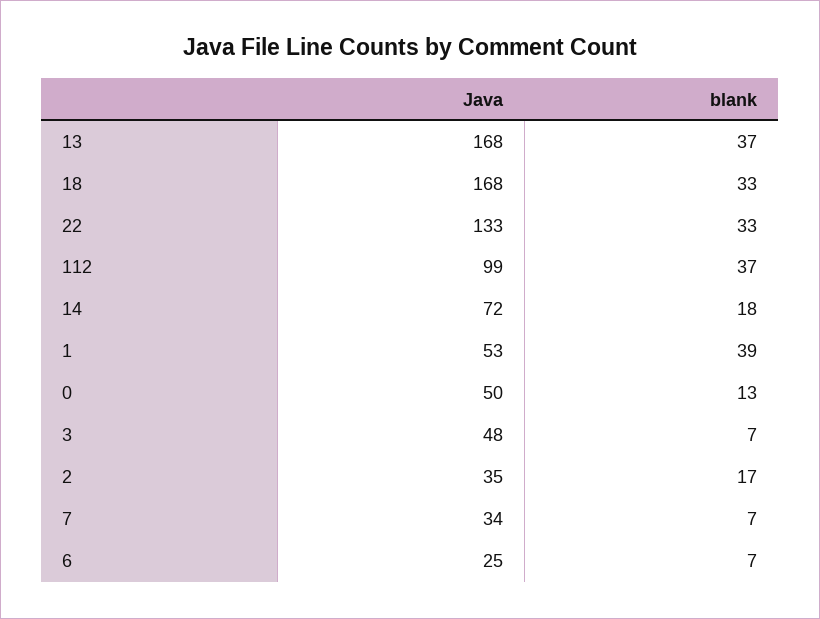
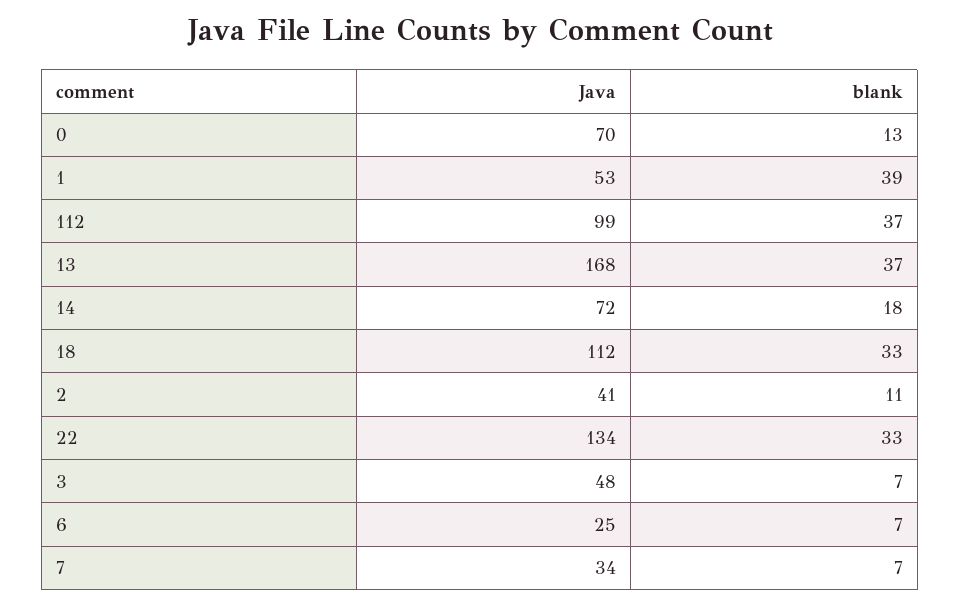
  {
    "Java": {
      "13": 168,
-     "18": 168,
+     "18": 112,
-     "22": 133,
+     "22": 134,
      "112": 99,
      "14": 72,
      "1": 53,
-     "0": 50,
+     "0": 70,
      "3": 48,
-     "2": 35,
+     "2": 41,
      "7": 34,
      "6": 25
    },
    "blank": {
      "13": 37,
      "18": 33,
      "22": 33,
      "112": 37,
      "14": 18,
      "1": 39,
      "0": 13,
      "3": 7,
-     "2": 17,
+     "2": 11,
      "7": 7,
      "6": 7
    }
  }

